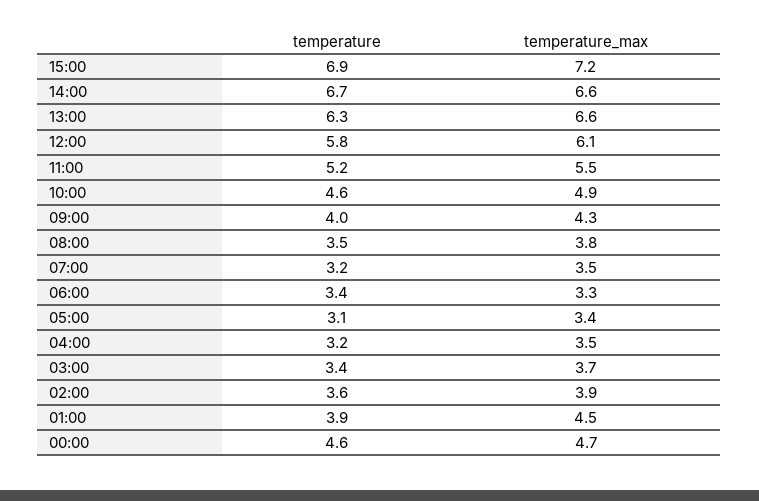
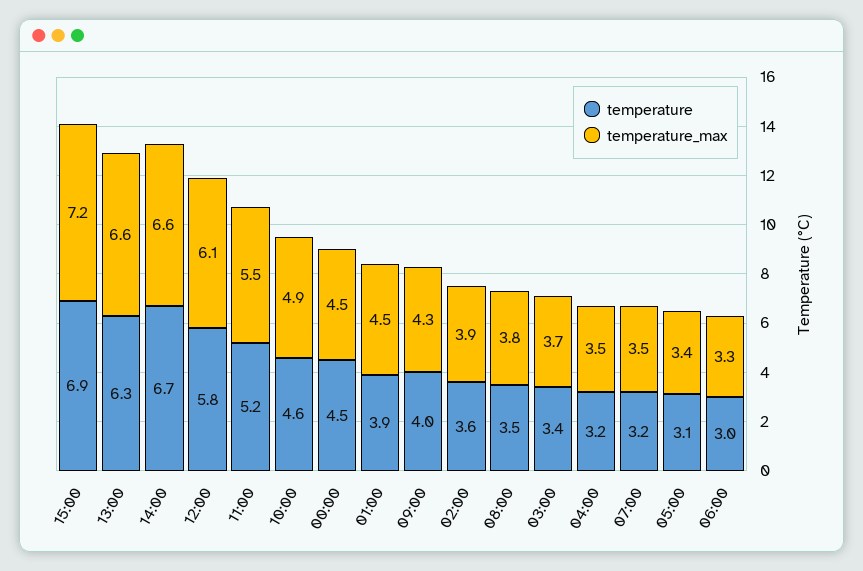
  {
    "temperature": {
      "15:00": 6.9,
      "14:00": 6.7,
      "13:00": 6.3,
      "12:00": 5.8,
      "11:00": 5.2,
      "10:00": 4.6,
      "09:00": 4,
      "08:00": 3.5,
      "07:00": 3.2,
-     "06:00": 3.4,
+     "06:00": 3,
      "05:00": 3.1,
      "04:00": 3.2,
      "03:00": 3.4,
      "02:00": 3.6,
      "01:00": 3.9,
-     "00:00": 4.6
+     "00:00": 4.5
    },
    "temperature_max": {
      "15:00": 7.2,
      "14:00": 6.6,
      "13:00": 6.6,
      "12:00": 6.1,
      "11:00": 5.5,
      "10:00": 4.9,
      "09:00": 4.3,
      "08:00": 3.8,
      "07:00": 3.5,
      "06:00": 3.3,
      "05:00": 3.4,
      "04:00": 3.5,
      "03:00": 3.7,
      "02:00": 3.9,
      "01:00": 4.5,
-     "00:00": 4.7
+     "00:00": 4.5
    }
  }

